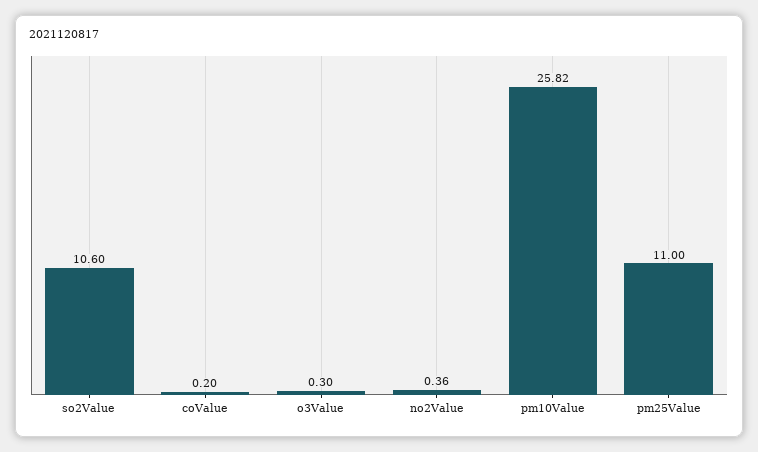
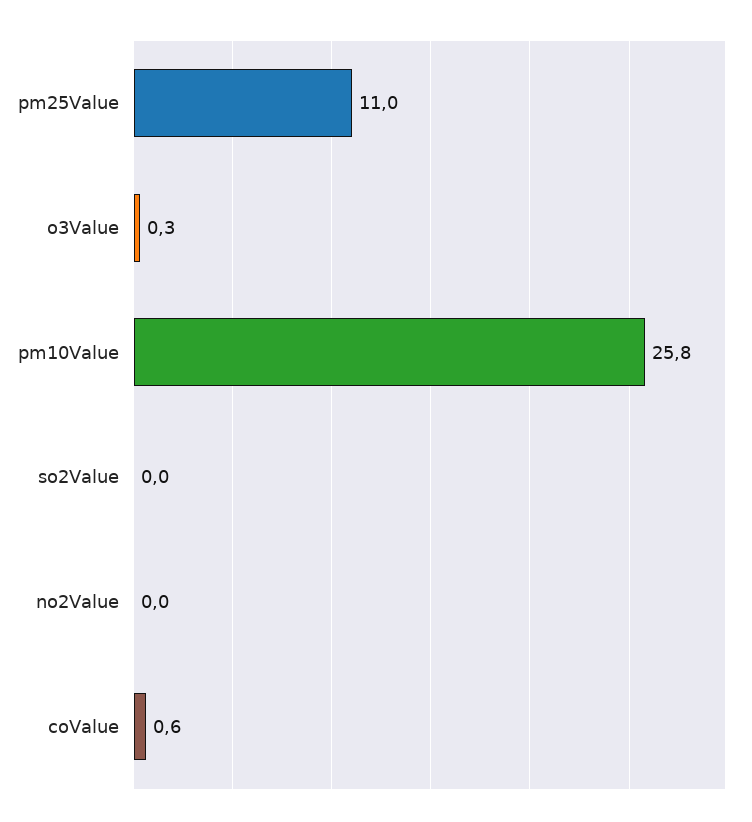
  {
-   "so2Value": 10.6,
+   "so2Value": 0,
-   "coValue": 0.2,
+   "coValue": 0.6,
    "o3Value": 0.3,
-   "no2Value": 0.36,
+   "no2Value": 0,
    "pm10Value": 25.82,
    "pm25Value": 11
  }

